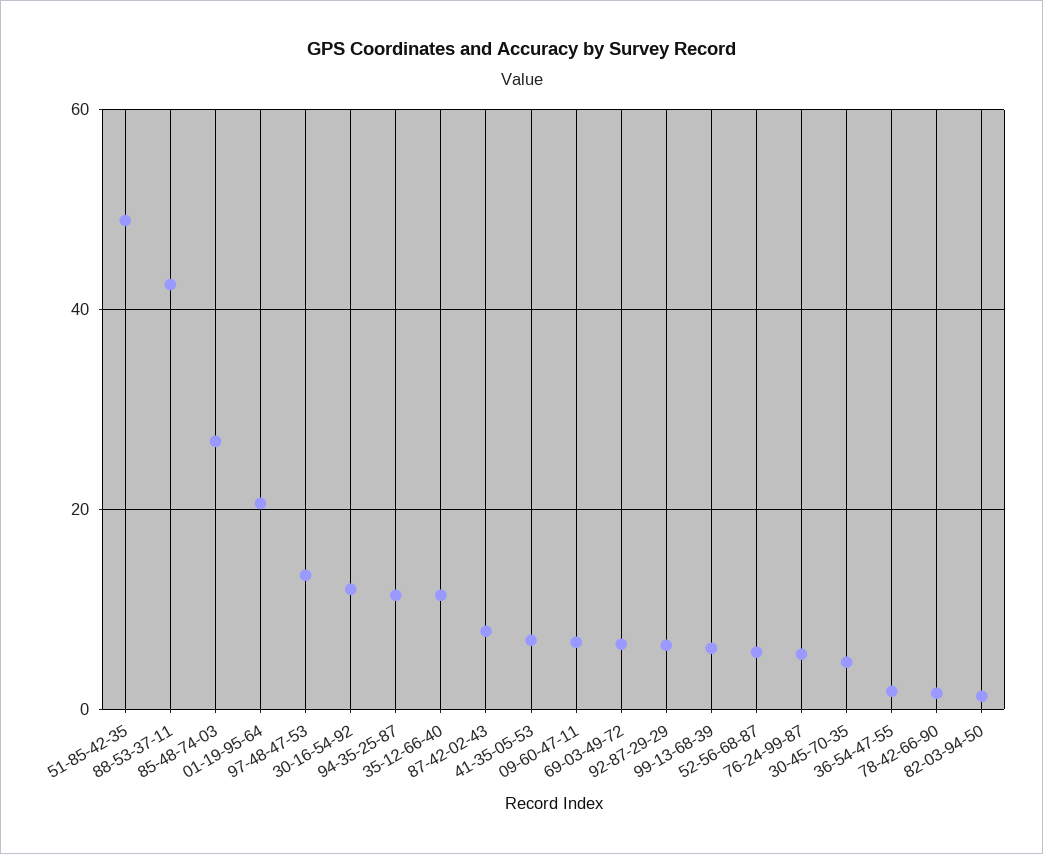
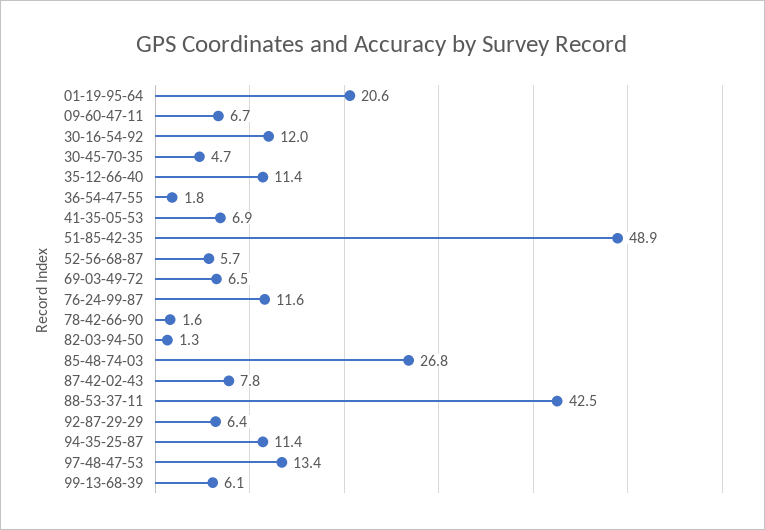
  {
    "51-85-42-35": 48.9,
    "88-53-37-11": 42.5,
    "85-48-74-03": 26.8,
    "01-19-95-64": 20.6,
    "97-48-47-53": 13.4,
    "30-16-54-92": 12,
    "94-35-25-87": 11.4,
    "35-12-66-40": 11.4,
    "87-42-02-43": 7.8,
    "41-35-05-53": 6.9,
    "09-60-47-11": 6.7,
    "69-03-49-72": 6.5,
    "92-87-29-29": 6.4,
    "99-13-68-39": 6.1,
    "52-56-68-87": 5.7,
-   "76-24-99-87": 6,
+   "76-24-99-87": 11.6,
    "30-45-70-35": 4.7,
    "36-54-47-55": 1.8,
    "78-42-66-90": 1.6,
    "82-03-94-50": 1.3
  }

